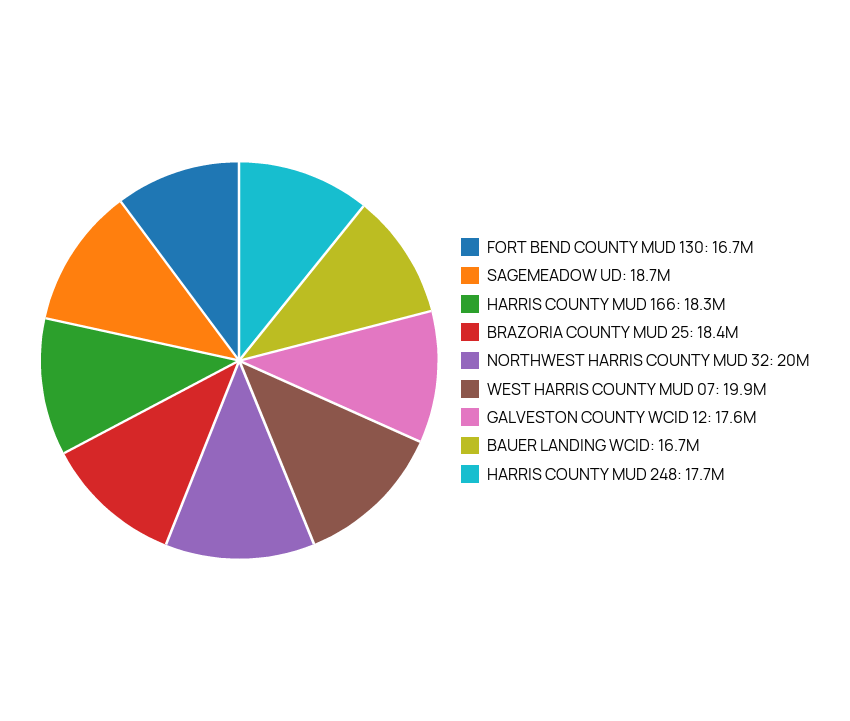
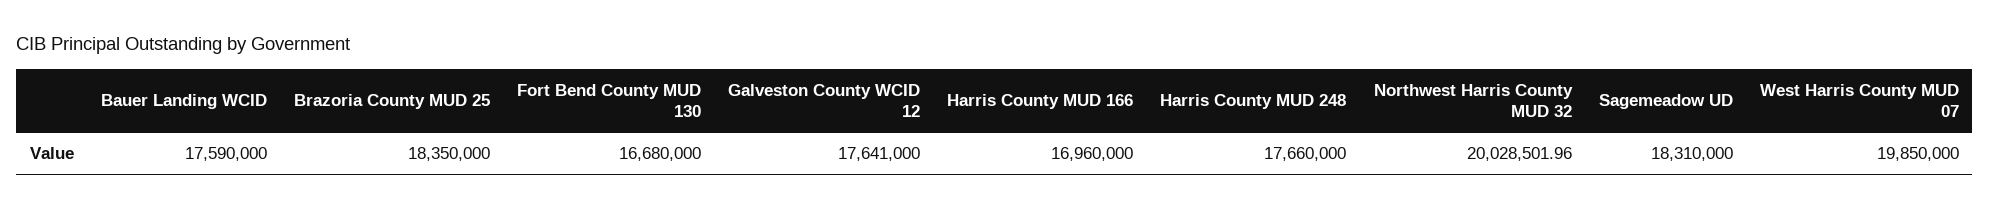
  {
    "FORT BEND COUNTY MUD 130": 16680000,
-   "SAGEMEADOW UD": 18700000,
+   "SAGEMEADOW UD": 18310000,
-   "HARRIS COUNTY MUD 166": 18300000,
+   "HARRIS COUNTY MUD 166": 16960000,
    "BRAZORIA COUNTY MUD 25": 18350000,
    "NORTHWEST HARRIS COUNTY MUD 32": 20028501.96,
    "WEST HARRIS COUNTY MUD 07": 19850000,
    "GALVESTON COUNTY WCID 12": 17641000,
-   "BAUER LANDING WCID": 16700000,
+   "BAUER LANDING WCID": 17590000,
    "HARRIS COUNTY MUD 248": 17660000
  }

